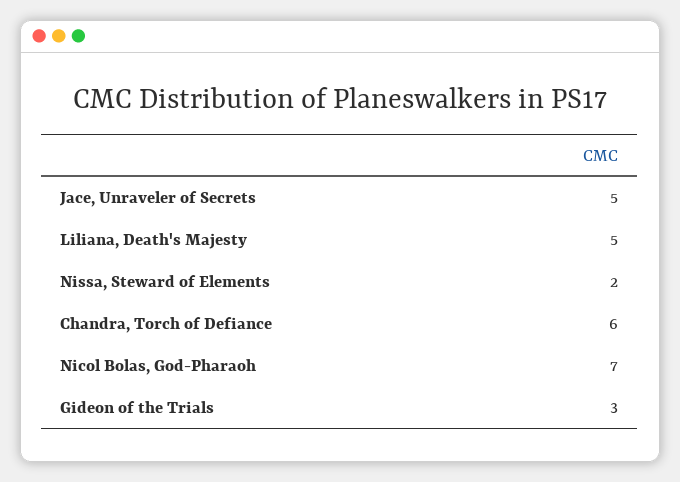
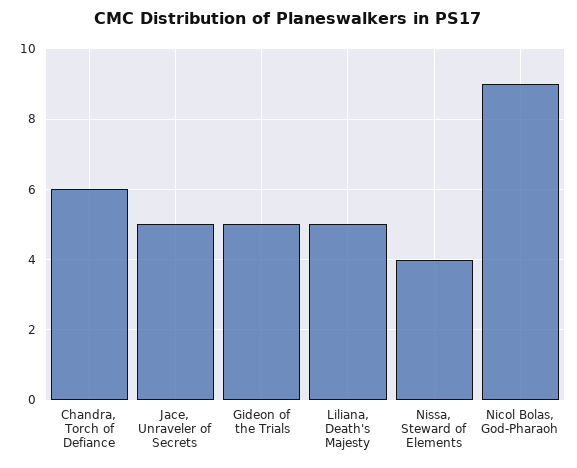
  {
    "Jace, Unraveler of Secrets": 5,
    "Liliana, Death's Majesty": 5,
-   "Nissa, Steward of Elements": 2,
+   "Nissa, Steward of Elements": 4,
    "Chandra, Torch of Defiance": 6,
-   "Nicol Bolas, God-Pharaoh": 7,
+   "Nicol Bolas, God-Pharaoh": 9,
-   "Gideon of the Trials": 3
+   "Gideon of the Trials": 5
  }

